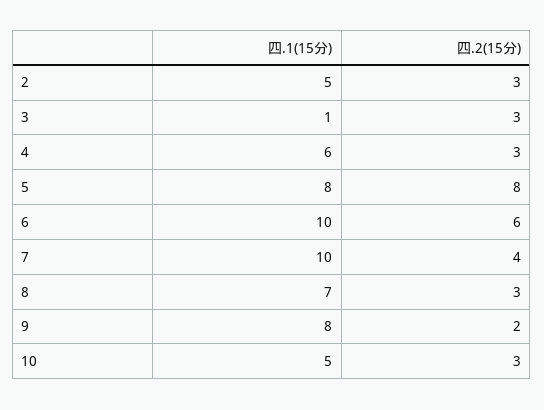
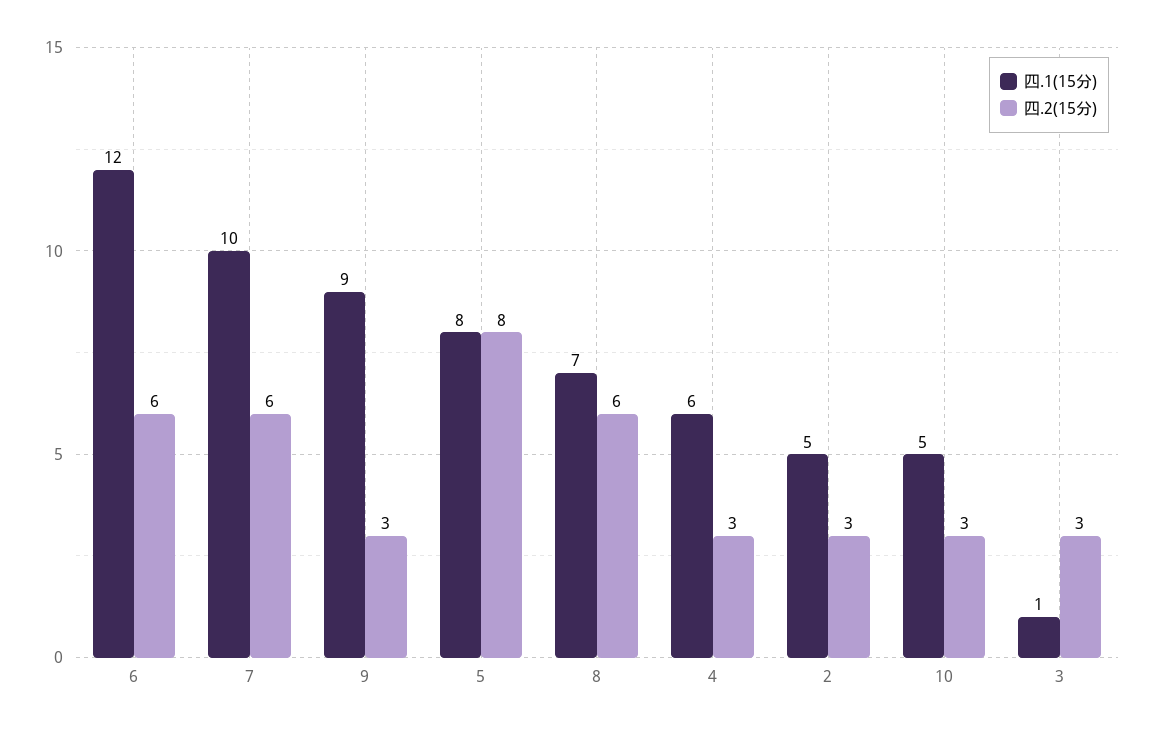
  {
    "四.1(15分)": {
      "2": 5,
      "3": 1,
      "4": 6,
      "5": 8,
-     "6": 10,
+     "6": 12,
      "7": 10,
      "8": 7,
-     "9": 8,
+     "9": 9,
      "10": 5
    },
    "四.2(15分)": {
      "2": 3,
      "3": 3,
      "4": 3,
      "5": 8,
      "6": 6,
-     "7": 4,
+     "7": 6,
-     "8": 3,
+     "8": 6,
-     "9": 2,
+     "9": 3,
      "10": 3
    }
  }

